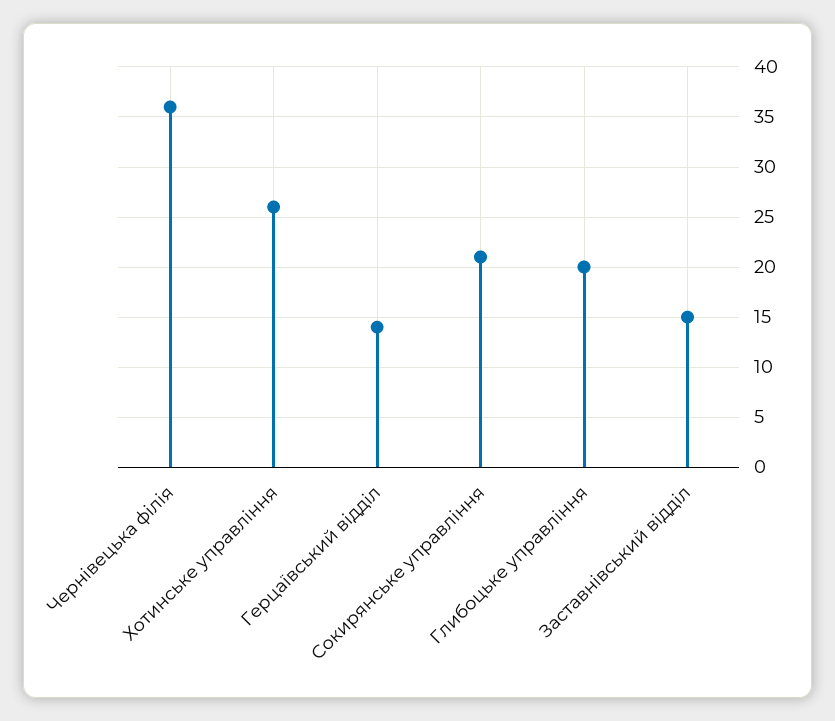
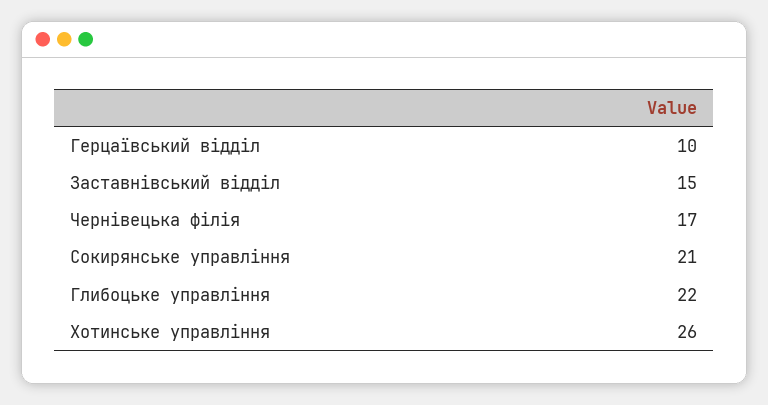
  {
-   "Чернівецька філія": 36,
+   "Чернівецька філія": 17,
    "Хотинське управління": 26,
-   "Герцаївський відділ": 14,
+   "Герцаївський відділ": 10,
    "Сокирянське управління": 21,
-   "Глибоцьке управління": 20,
+   "Глибоцьке управління": 22,
    "Заставнівський відділ": 15
  }

